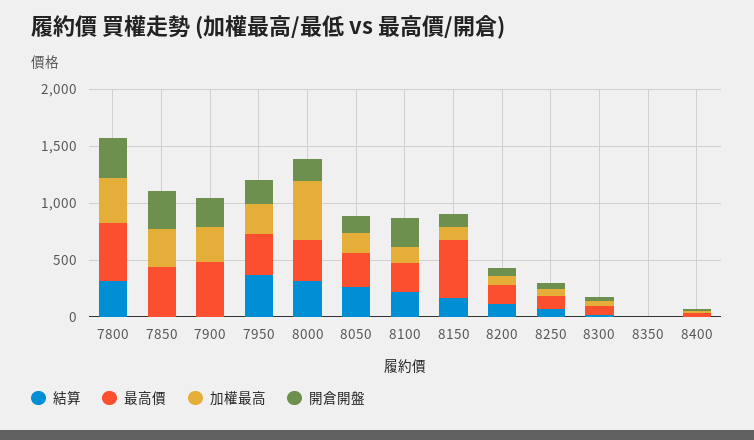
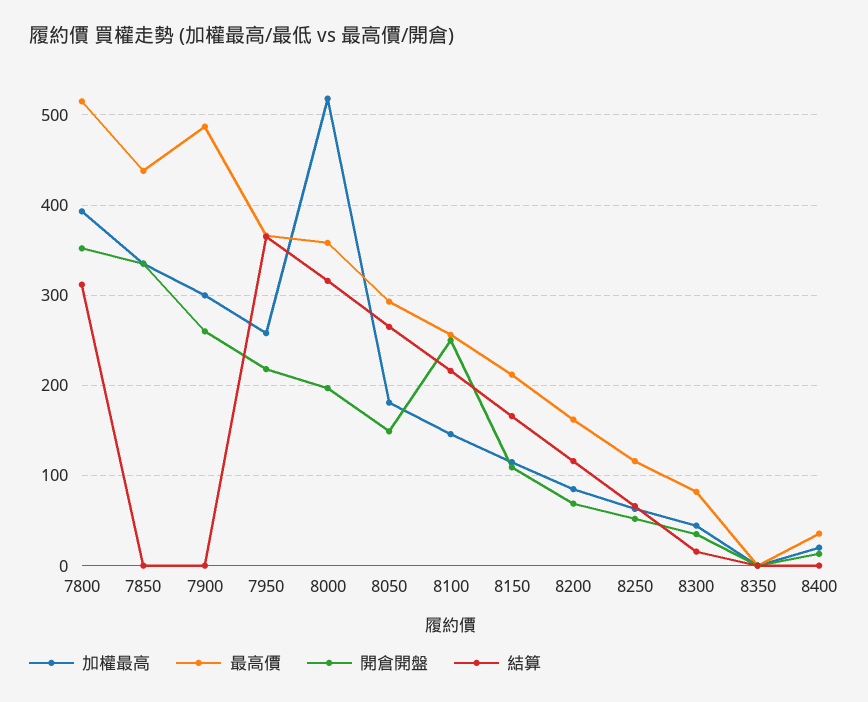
  {
    "結算": {
      "7800": 310,
      "7850": 0,
      "7900": 0,
      "7950": 370,
      "8000": 320,
      "8050": 270,
      "8100": 220,
      "8150": 170,
      "8200": 120,
      "8250": 70,
      "8300": 20,
      "8350": 0,
      "8400": 0
    },
    "最高價": {
      "7800": 520,
      "7850": 440,
      "7900": 490,
      "7950": 370,
      "8000": 360,
      "8050": 290,
      "8100": 260,
-     "8150": 500,
+     "8150": 210,
      "8200": 160,
      "8250": 120,
      "8300": 80,
      "8350": 0,
      "8400": 40
    },
    "加權最高": {
      "7800": 390,
      "7850": 340,
      "7900": 300,
      "7950": 260,
      "8000": 520,
      "8050": 180,
      "8100": 150,
      "8150": 120,
      "8200": 90,
      "8250": 60,
      "8300": 40,
      "8350": 0,
      "8400": 20
    },
    "開倉開盤": {
      "7800": 350,
      "7850": 340,
      "7900": 260,
      "7950": 220,
      "8000": 200,
      "8050": 150,
      "8100": 250,
      "8150": 110,
      "8200": 70,
      "8250": 50,
      "8300": 40,
      "8350": 0,
      "8400": 10
    }
  }

